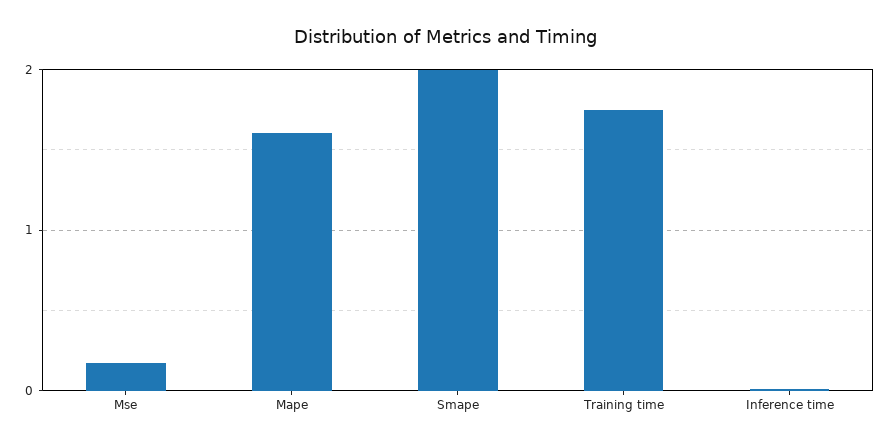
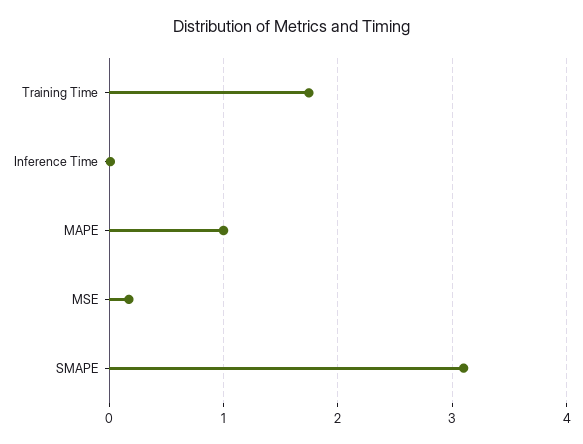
  {
    "Mse": 0.2,
-   "Mape": 1.6,
+   "Mape": 1,
-   "Smape": 2,
+   "Smape": 3.1,
    "Training time": 1.7,
    "Inference time": 0
  }

